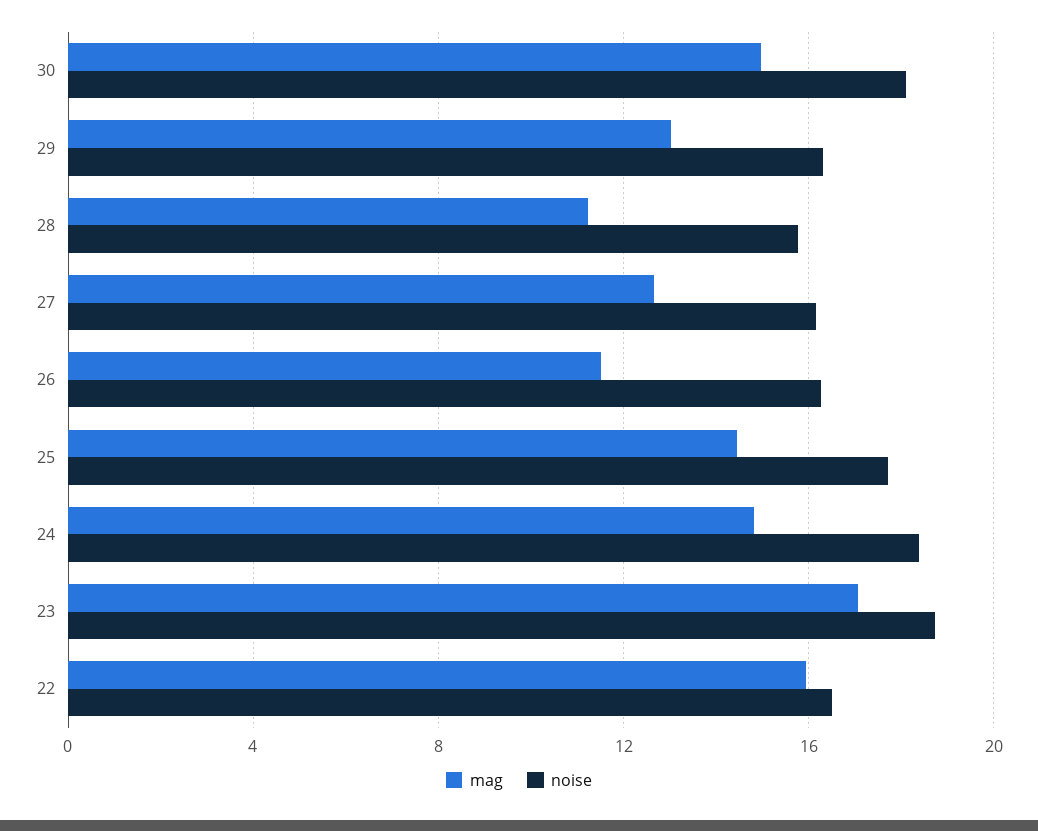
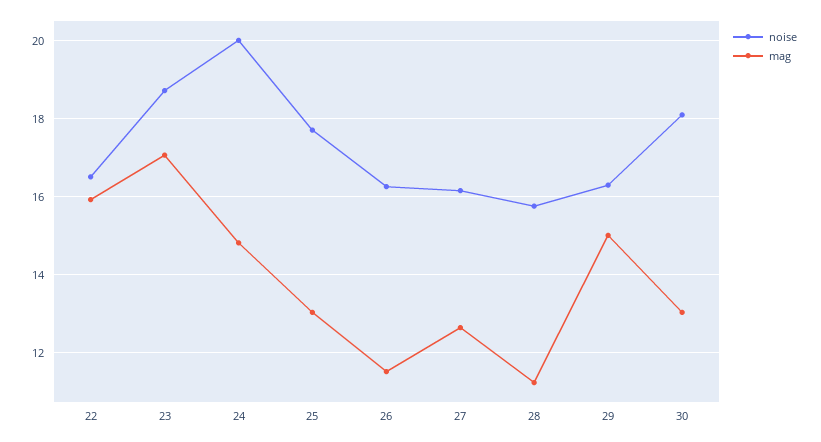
  {
    "mag": {
-     "30": 15,
+     "30": 13,
-     "29": 13,
+     "29": 15,
      "28": 11.2,
      "27": 12.6,
      "26": 11.6,
-     "25": 14.5,
+     "25": 13,
      "24": 14.8,
      "23": 17,
      "22": 16
    },
    "noise": {
      "30": 18.2,
      "29": 16.4,
      "28": 15.8,
      "27": 16.2,
      "26": 16.2,
      "25": 17.8,
-     "24": 18.5,
+     "24": 20,
      "23": 18.8,
      "22": 16.6
    }
  }

